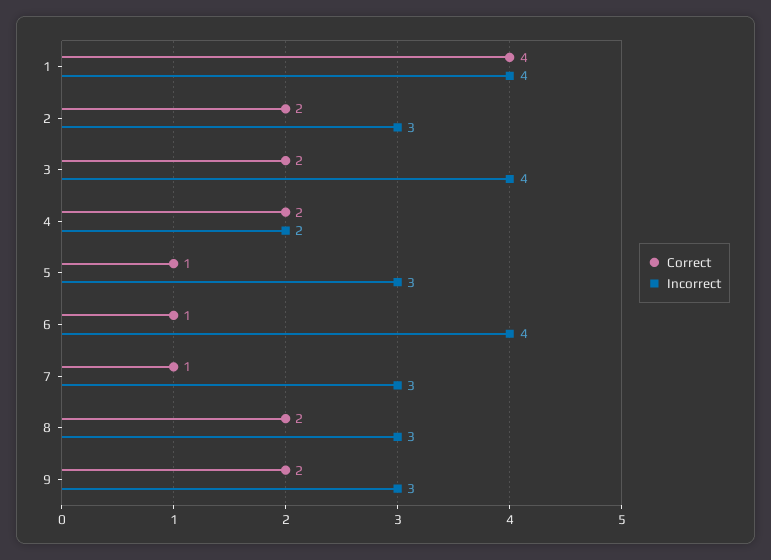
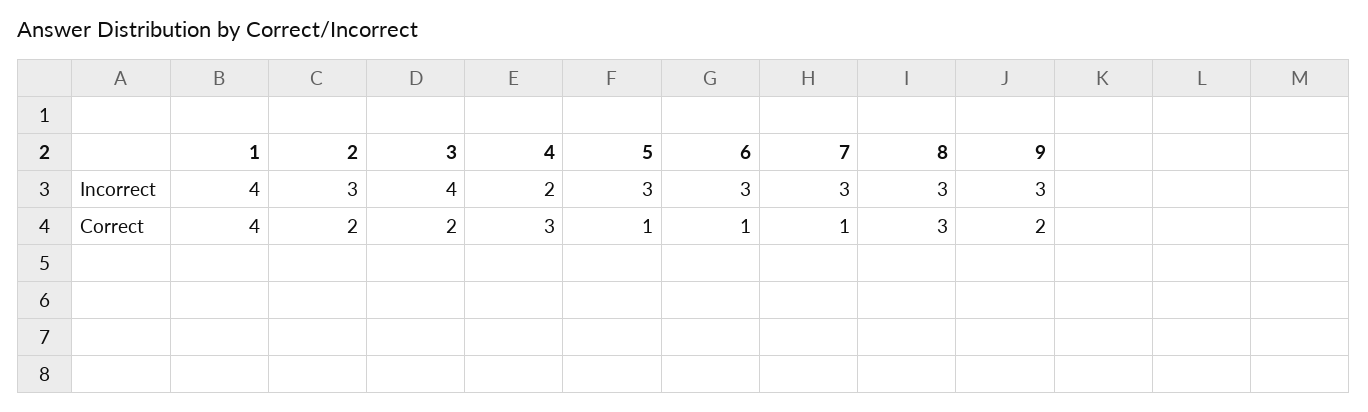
  {
    "Correct": {
      "1": 4,
      "2": 2,
      "3": 2,
-     "4": 2,
+     "4": 3,
      "5": 1,
      "6": 1,
      "7": 1,
-     "8": 2,
+     "8": 3,
      "9": 2
    },
    "Incorrect": {
      "1": 4,
      "2": 3,
      "3": 4,
      "4": 2,
      "5": 3,
-     "6": 4,
+     "6": 3,
      "7": 3,
      "8": 3,
      "9": 3
    }
  }

